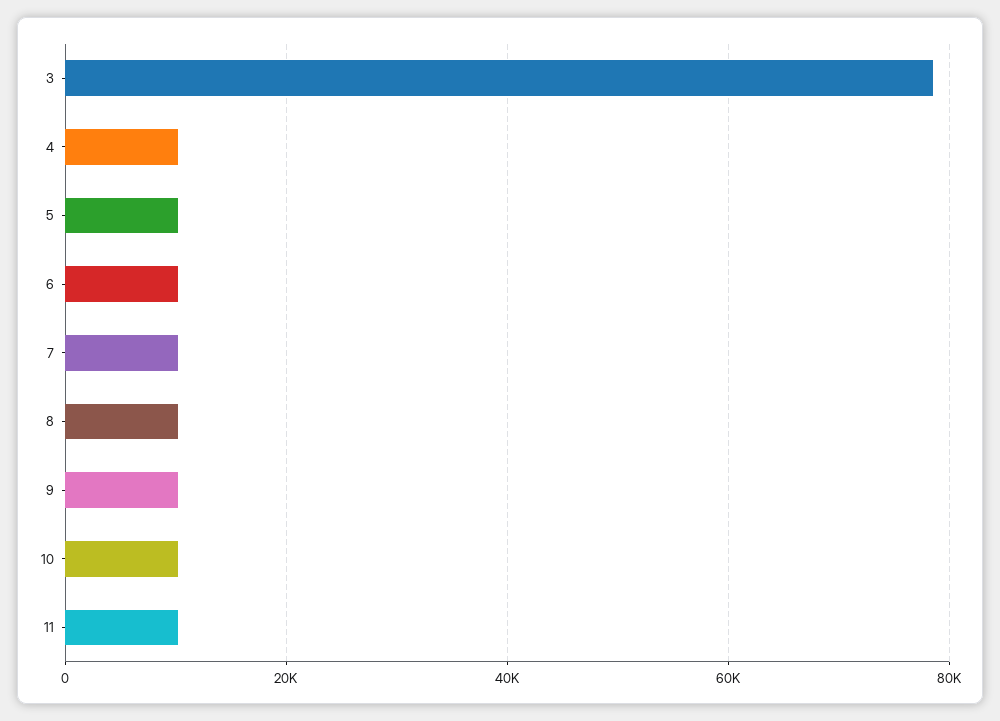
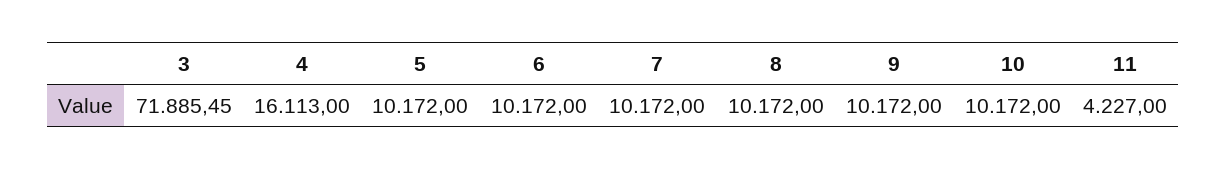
  {
-   "3": 78000,
+   "3": 71885.45,
-   "4": 10000,
+   "4": 16113,
    "5": 10172,
    "6": 10172,
    "7": 10172,
    "8": 10172,
    "9": 10172,
    "10": 10172,
-   "11": 10000
+   "11": 4227
  }

